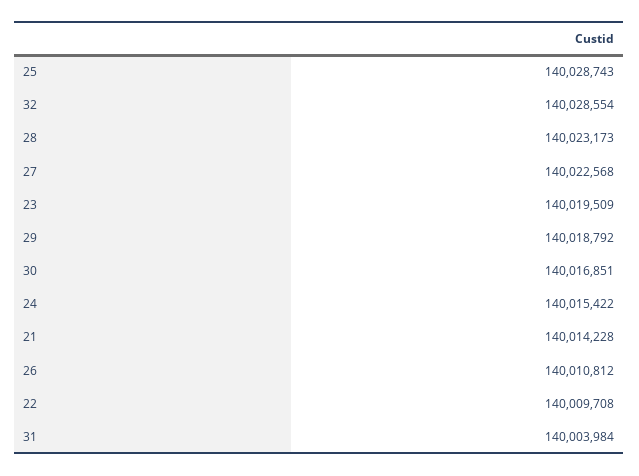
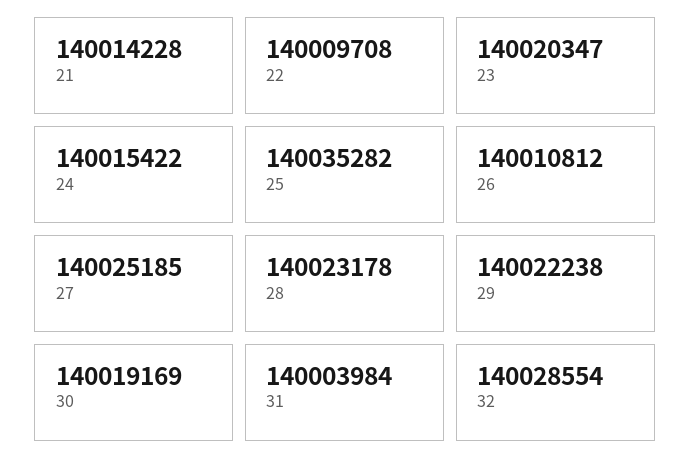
  {
-   "25": 140028743,
+   "25": 140035282,
    "32": 140028554,
-   "28": 140023173,
+   "28": 140023178,
-   "27": 140022568,
+   "27": 140025185,
-   "23": 140019509,
+   "23": 140020347,
-   "29": 140018792,
+   "29": 140022238,
-   "30": 140016851,
+   "30": 140019169,
    "24": 140015422,
    "21": 140014228,
    "26": 140010812,
    "22": 140009708,
    "31": 140003984
  }

